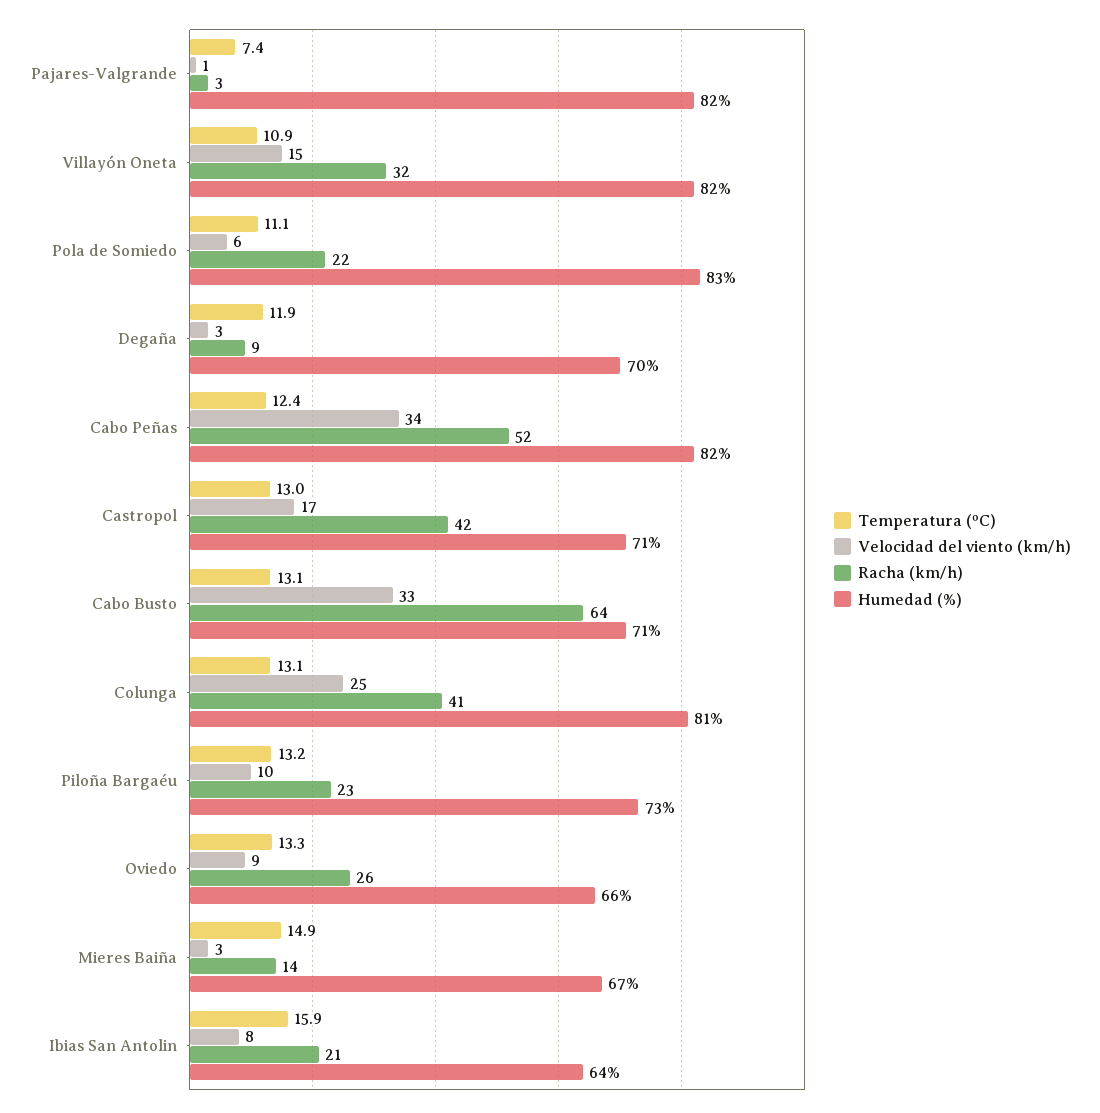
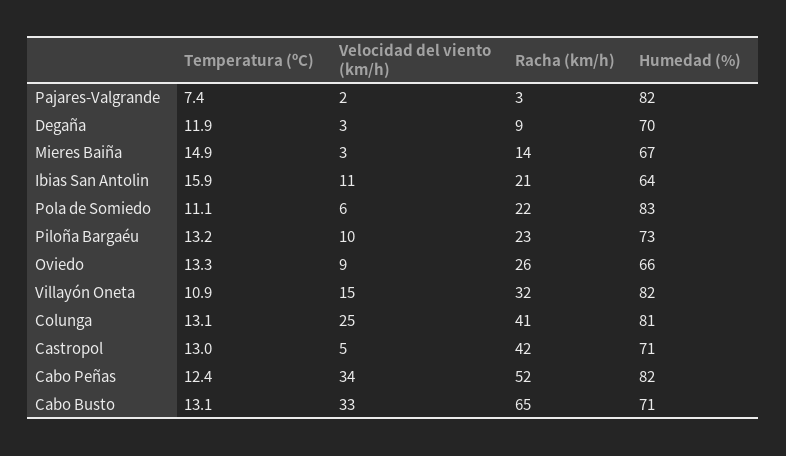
  {
    "Temperatura (ºC)": {
      "Pajares-Valgrande": 7.4,
      "Villayón Oneta": 10.9,
      "Pola de Somiedo": 11.1,
      "Degaña": 11.9,
      "Cabo Peñas": 12.4,
      "Castropol": 13,
      "Cabo Busto": 13.1,
      "Colunga": 13.1,
      "Piloña Bargaéu": 13.2,
      "Oviedo": 13.3,
      "Mieres Baiña": 14.9,
      "Ibias San Antolin": 15.9
    },
    "Velocidad del viento (km/h)": {
-     "Pajares-Valgrande": 1,
+     "Pajares-Valgrande": 2,
      "Villayón Oneta": 15,
      "Pola de Somiedo": 6,
      "Degaña": 3,
      "Cabo Peñas": 34,
-     "Castropol": 17,
+     "Castropol": 5,
      "Cabo Busto": 33,
      "Colunga": 25,
      "Piloña Bargaéu": 10,
      "Oviedo": 9,
      "Mieres Baiña": 3,
-     "Ibias San Antolin": 8
+     "Ibias San Antolin": 11
    },
    "Racha (km/h)": {
      "Pajares-Valgrande": 3,
      "Villayón Oneta": 32,
      "Pola de Somiedo": 22,
      "Degaña": 9,
      "Cabo Peñas": 52,
      "Castropol": 42,
-     "Cabo Busto": 64,
+     "Cabo Busto": 65,
      "Colunga": 41,
      "Piloña Bargaéu": 23,
      "Oviedo": 26,
      "Mieres Baiña": 14,
      "Ibias San Antolin": 21
    },
    "Humedad (%)": {
      "Pajares-Valgrande": 82,
      "Villayón Oneta": 82,
      "Pola de Somiedo": 83,
      "Degaña": 70,
      "Cabo Peñas": 82,
      "Castropol": 71,
      "Cabo Busto": 71,
      "Colunga": 81,
      "Piloña Bargaéu": 73,
      "Oviedo": 66,
      "Mieres Baiña": 67,
      "Ibias San Antolin": 64
    }
  }

